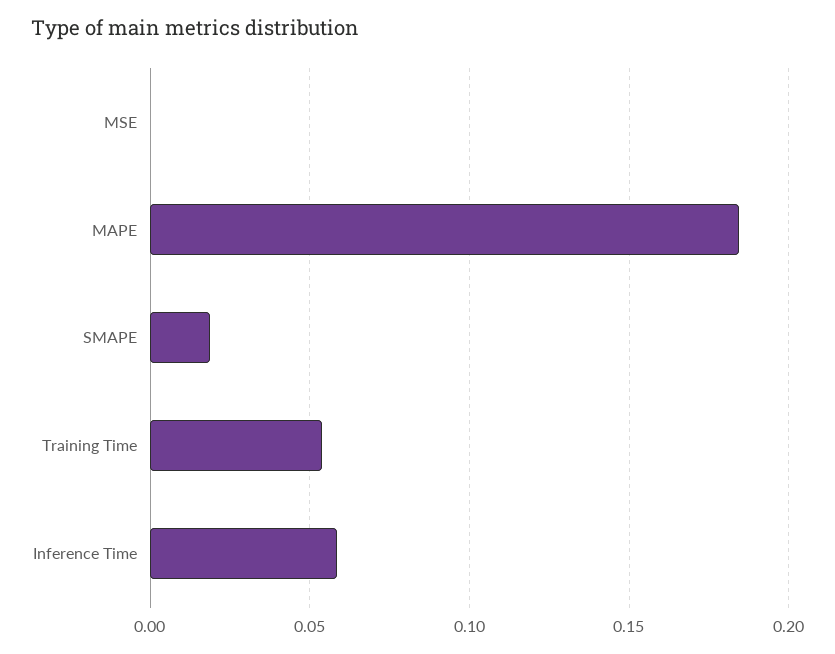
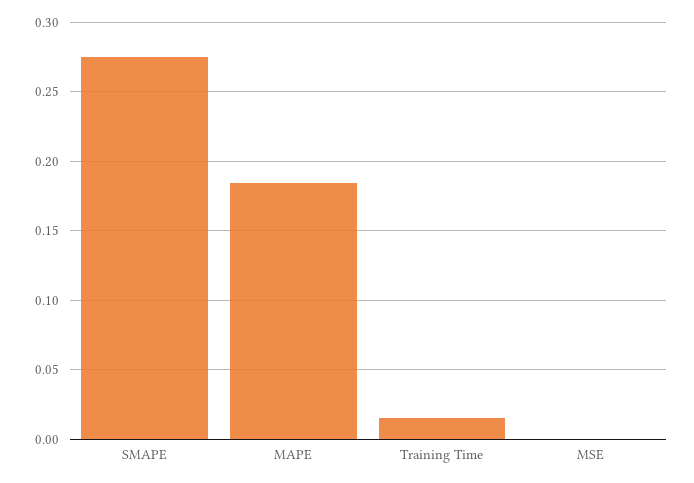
  {
    "MSE": 0,
    "MAPE": 0.185,
-   "SMAPE": 0.02,
+   "SMAPE": 0.275,
-   "Training Time": 0.055,
+   "Training Time": 0.015
-   "Inference Time": 0.06
  }

